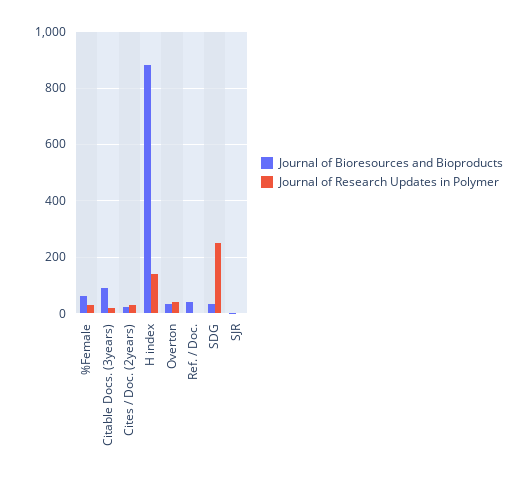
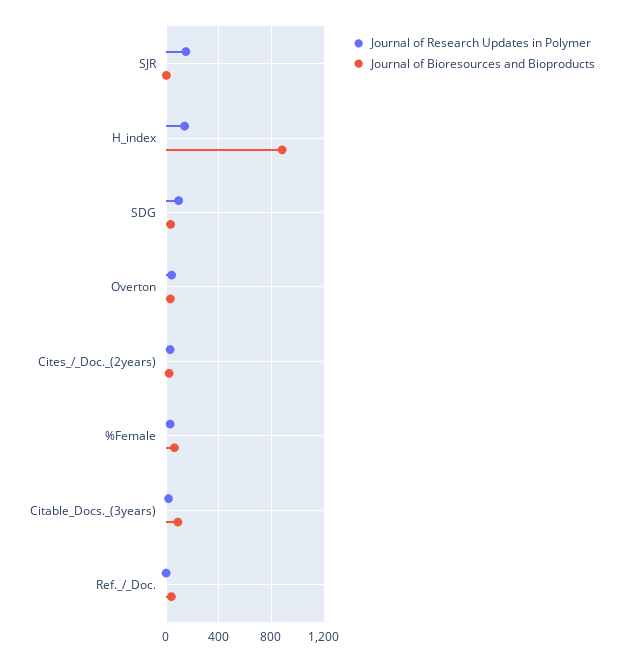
  {
    "Journal of Bioresources and Bioproducts": {
      "%Female": 75,
      "Citable Docs. (3years)": 100,
      "Cites / Doc. (2years)": 25,
      "H index": 875,
      "Overton": 25,
      "Ref. / Doc.": 50,
      "SDG": 25,
      "SJR": 0
    },
    "Journal of Research Updates in Polymer": {
      "%Female": 25,
      "Citable Docs. (3years)": 25,
      "Cites / Doc. (2years)": 25,
      "H index": 150,
      "Overton": 50,
      "Ref. / Doc.": 0,
-     "SDG": 250,
+     "SDG": 100,
-     "SJR": 0
+     "SJR": 150
    }
  }

